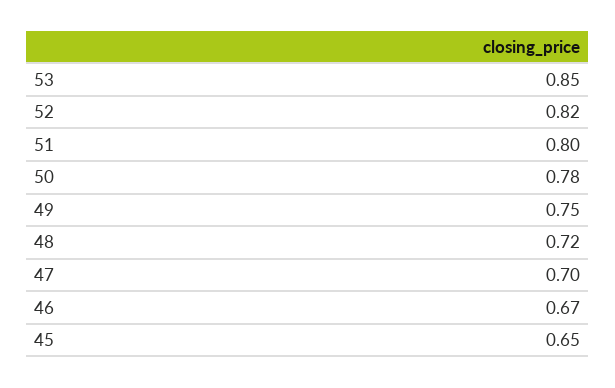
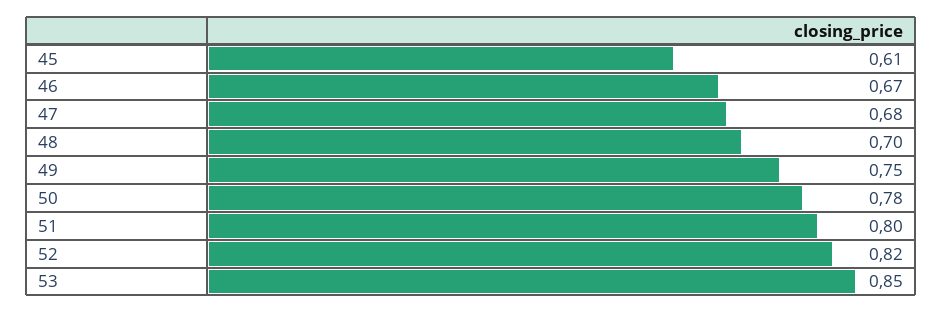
  {
    "53": 0.85,
    "52": 0.82,
    "51": 0.8,
    "50": 0.78,
    "49": 0.75,
-   "48": 0.72,
+   "48": 0.7,
-   "47": 0.7,
+   "47": 0.68,
    "46": 0.67,
-   "45": 0.65
+   "45": 0.61
  }

